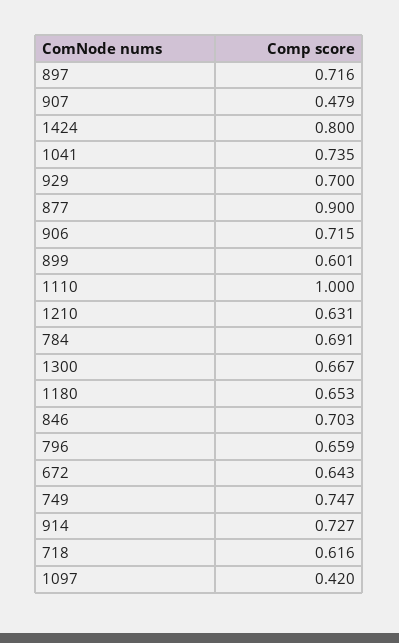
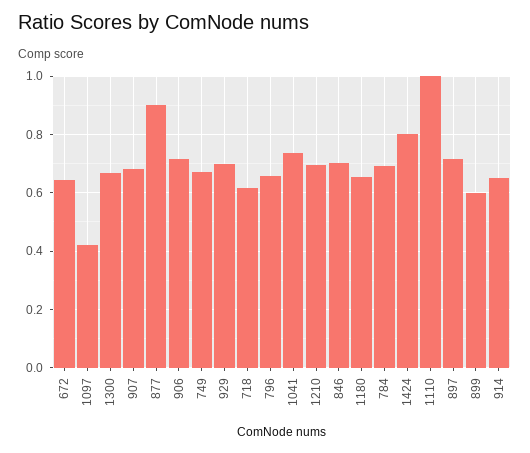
  {
    "897": 0.716,
-   "907": 0.479,
+   "907": 0.675,
    "1424": 0.8,
    "1041": 0.735,
    "929": 0.7,
    "877": 0.9,
    "906": 0.715,
    "899": 0.601,
    "1110": 1,
-   "1210": 0.631,
+   "1210": 0.7,
    "784": 0.691,
    "1300": 0.667,
    "1180": 0.653,
    "846": 0.703,
    "796": 0.659,
    "672": 0.643,
-   "749": 0.747,
+   "749": 0.675,
-   "914": 0.727,
+   "914": 0.65,
    "718": 0.616,
    "1097": 0.42
  }

